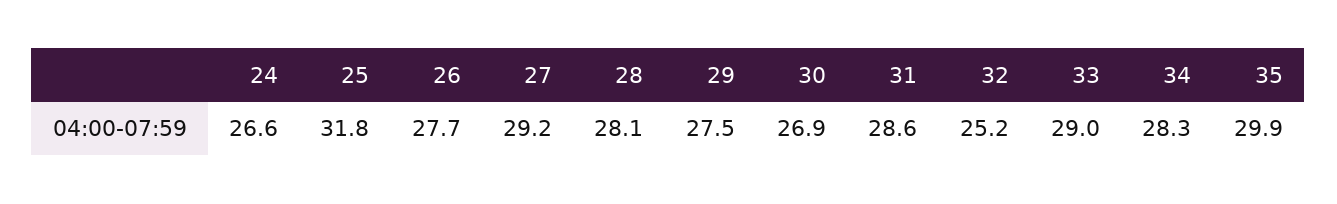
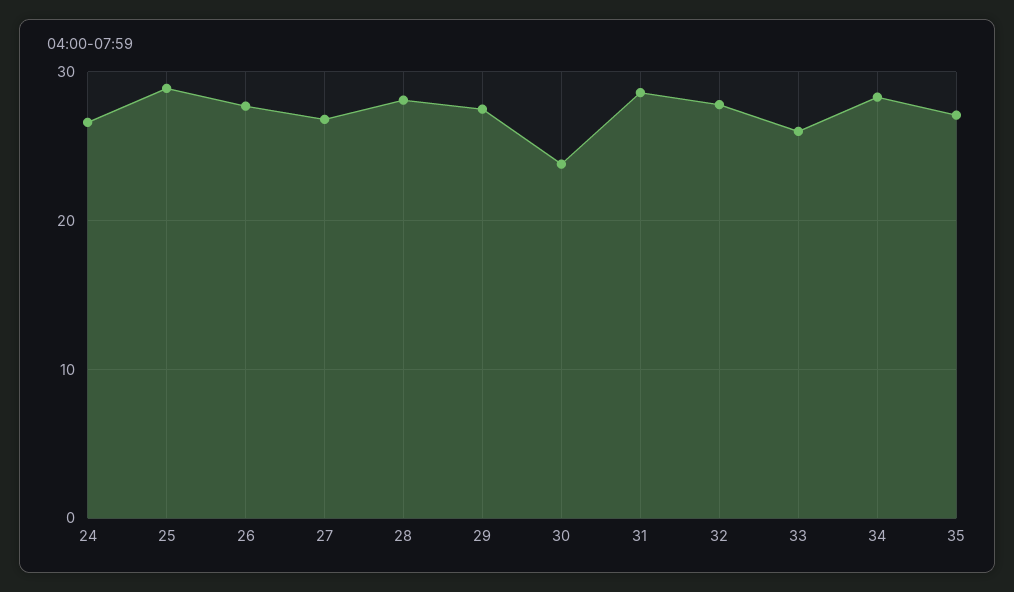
  {
    "24": 26.6,
-   "25": 31.8,
+   "25": 29,
    "26": 27.7,
-   "27": 29.2,
+   "27": 27,
    "28": 28.1,
    "29": 27.5,
-   "30": 26.9,
+   "30": 24,
    "31": 28.6,
-   "32": 25.2,
+   "32": 28,
-   "33": 29,
+   "33": 26,
    "34": 28.3,
-   "35": 29.9
+   "35": 27
  }

